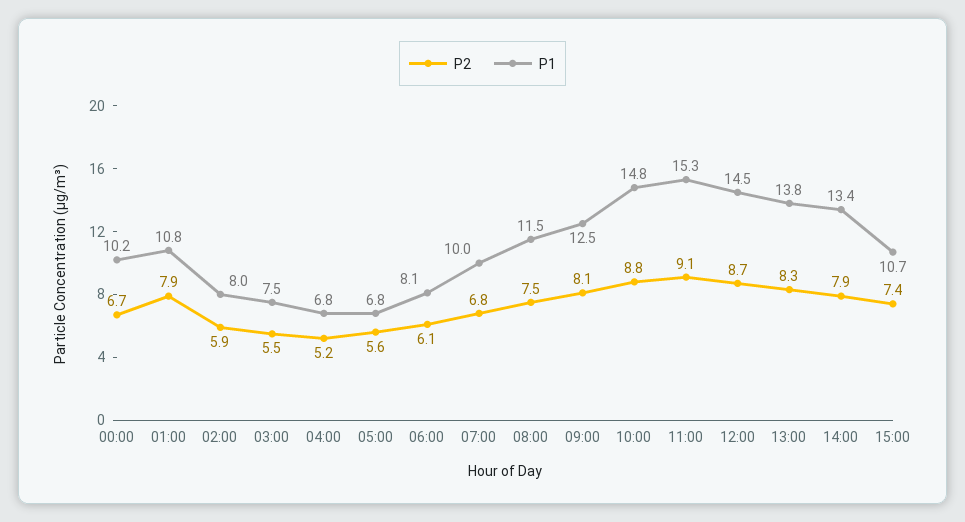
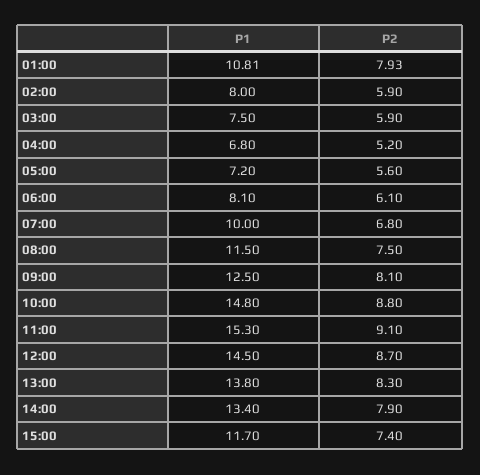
  {
    "P2": {
-     "00:00": 6.7,
      "01:00": 7.93,
      "02:00": 5.9,
-     "03:00": 5.5,
+     "03:00": 5.9,
      "04:00": 5.2,
      "05:00": 5.6,
      "06:00": 6.1,
      "07:00": 6.8,
      "08:00": 7.5,
      "09:00": 8.1,
      "10:00": 8.8,
      "11:00": 9.1,
      "12:00": 8.7,
      "13:00": 8.3,
      "14:00": 7.9,
      "15:00": 7.4
    },
    "P1": {
-     "00:00": 10.2,
      "01:00": 10.81,
      "02:00": 8,
      "03:00": 7.5,
      "04:00": 6.8,
-     "05:00": 6.8,
+     "05:00": 7.2,
      "06:00": 8.1,
      "07:00": 10,
      "08:00": 11.5,
      "09:00": 12.5,
      "10:00": 14.8,
      "11:00": 15.3,
      "12:00": 14.5,
      "13:00": 13.8,
      "14:00": 13.4,
-     "15:00": 10.7
+     "15:00": 11.7
    }
  }

